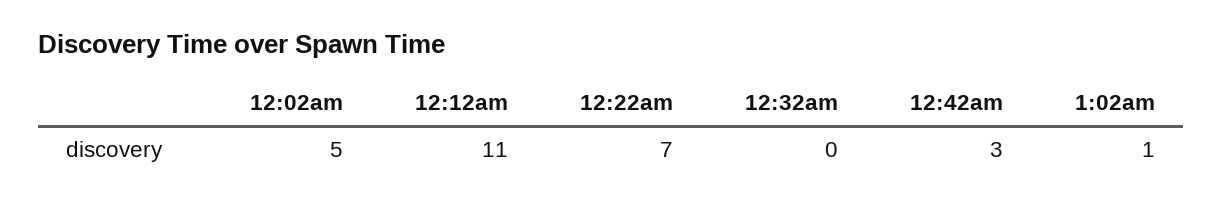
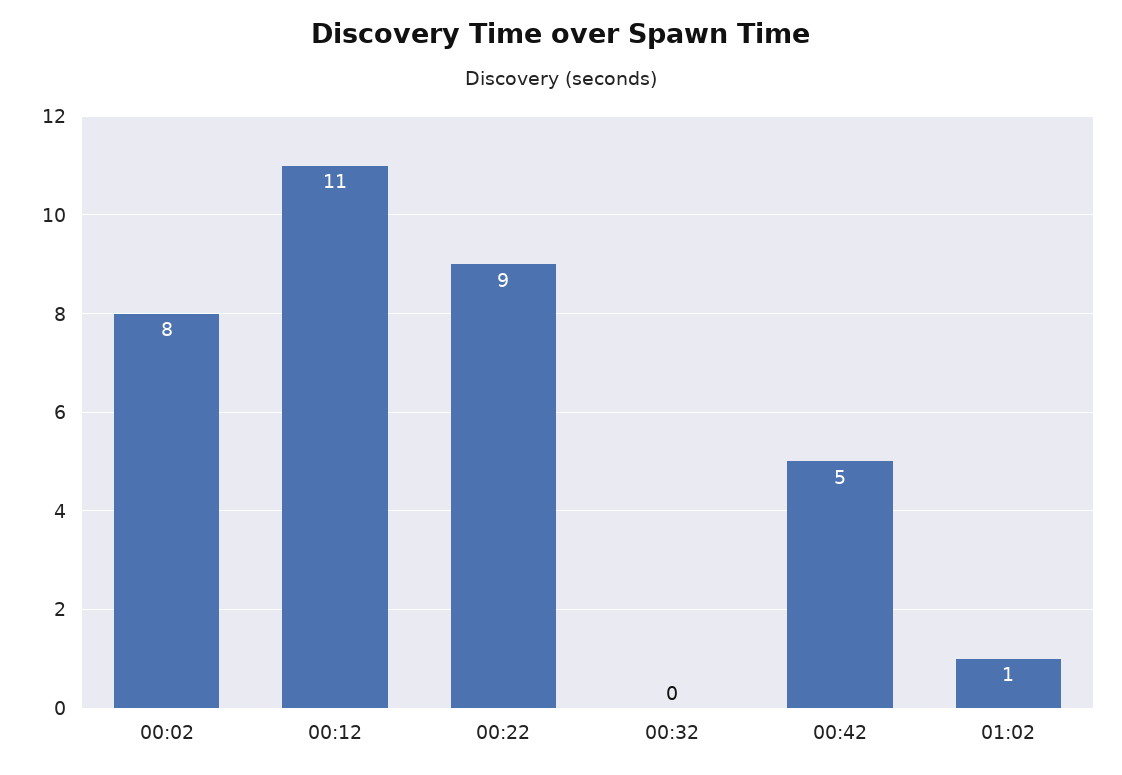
  {
-   "12:02am": 5,
+   "12:02am": 8,
    "12:12am": 11,
-   "12:22am": 7,
+   "12:22am": 9,
    "12:32am": 0,
-   "12:42am": 3,
+   "12:42am": 5,
    "1:02am": 1
  }

